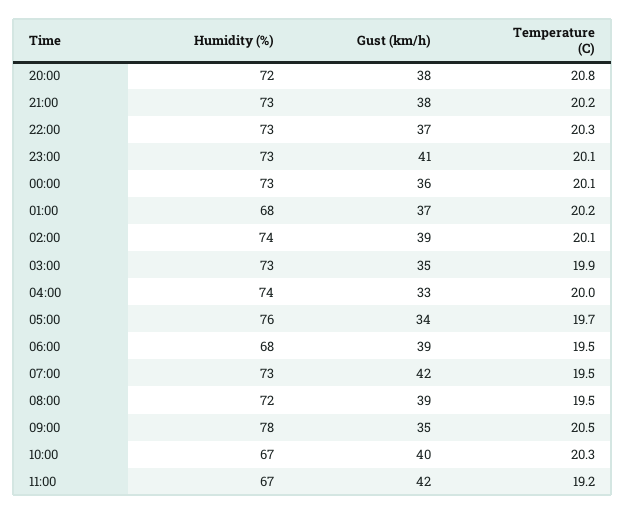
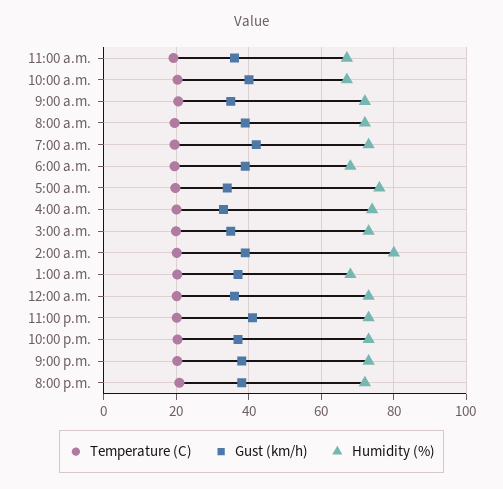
  {
    "Humidity (%)": {
      "20:00": 72,
      "21:00": 73,
      "22:00": 73,
      "23:00": 73,
      "00:00": 73,
      "01:00": 68,
-     "02:00": 74,
+     "02:00": 80,
      "03:00": 73,
      "04:00": 74,
      "05:00": 76,
      "06:00": 68,
      "07:00": 73,
      "08:00": 72,
-     "09:00": 78,
+     "09:00": 72,
      "10:00": 67,
      "11:00": 67
    },
    "Gust (km/h)": {
      "20:00": 38,
      "21:00": 38,
      "22:00": 37,
      "23:00": 41,
      "00:00": 36,
      "01:00": 37,
      "02:00": 39,
      "03:00": 35,
      "04:00": 33,
      "05:00": 34,
      "06:00": 39,
      "07:00": 42,
      "08:00": 39,
      "09:00": 35,
      "10:00": 40,
-     "11:00": 42
+     "11:00": 36
    },
    "Temperature (C)": {
      "20:00": 20.8,
      "21:00": 20.2,
      "22:00": 20.3,
      "23:00": 20.1,
      "00:00": 20.1,
      "01:00": 20.2,
      "02:00": 20.1,
      "03:00": 19.9,
      "04:00": 20,
      "05:00": 19.7,
      "06:00": 19.5,
      "07:00": 19.5,
      "08:00": 19.5,
      "09:00": 20.5,
      "10:00": 20.3,
      "11:00": 19.2
    }
  }

